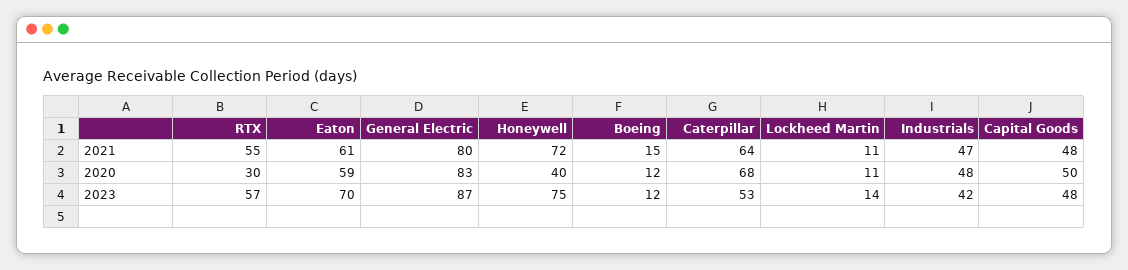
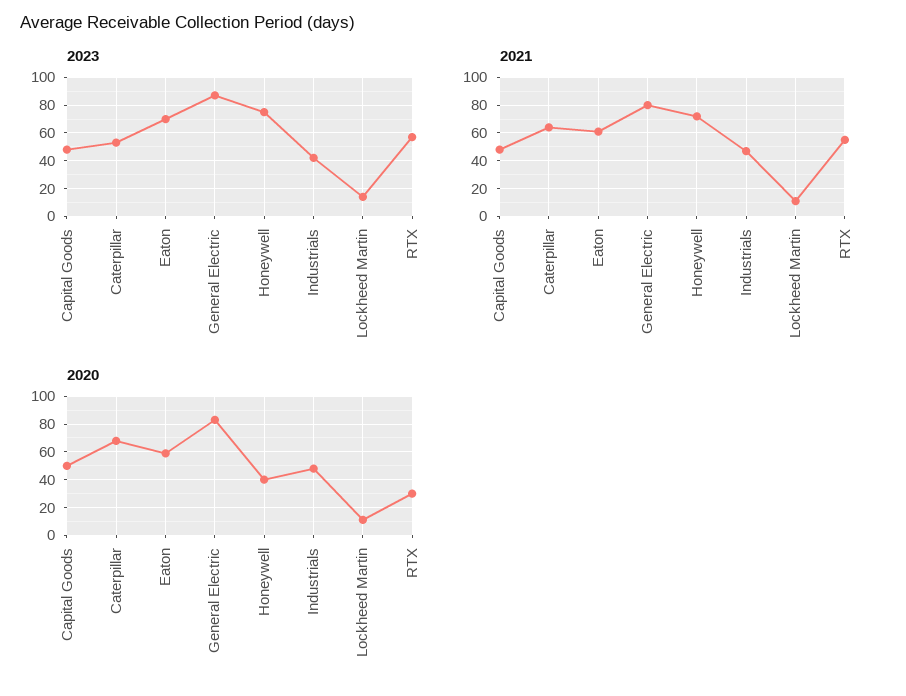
  {
    "2021": {
      "RTX": 55,
      "Eaton": 61,
      "General Electric": 80,
      "Honeywell": 72,
-     "Boeing": 15,
      "Caterpillar": 64,
      "Lockheed Martin": 11,
      "Industrials": 47,
      "Capital Goods": 48
    },
    "2020": {
      "RTX": 30,
      "Eaton": 59,
      "General Electric": 83,
      "Honeywell": 40,
-     "Boeing": 12,
      "Caterpillar": 68,
      "Lockheed Martin": 11,
      "Industrials": 48,
      "Capital Goods": 50
    },
    "2023": {
      "RTX": 57,
      "Eaton": 70,
      "General Electric": 87,
      "Honeywell": 75,
-     "Boeing": 12,
      "Caterpillar": 53,
      "Lockheed Martin": 14,
      "Industrials": 42,
      "Capital Goods": 48
    }
  }

